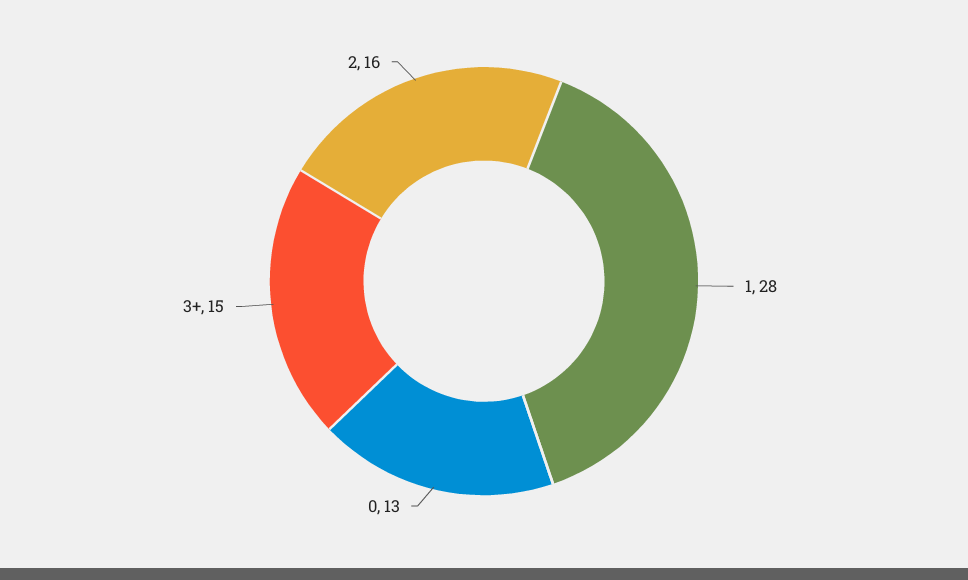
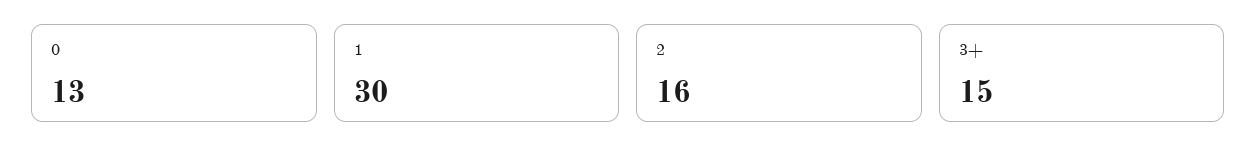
  {
-   "1": 28,
+   "1": 30,
    "0": 13,
    "3+": 15,
    "2": 16
  }

